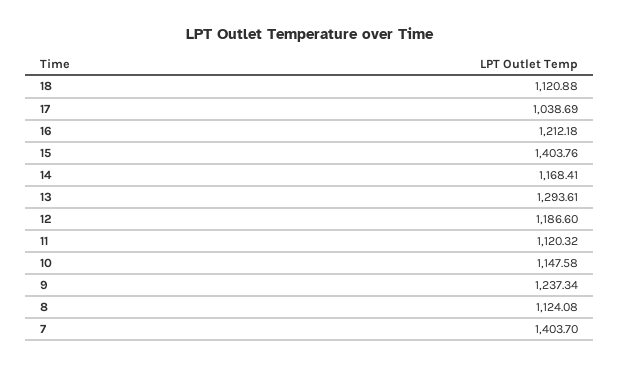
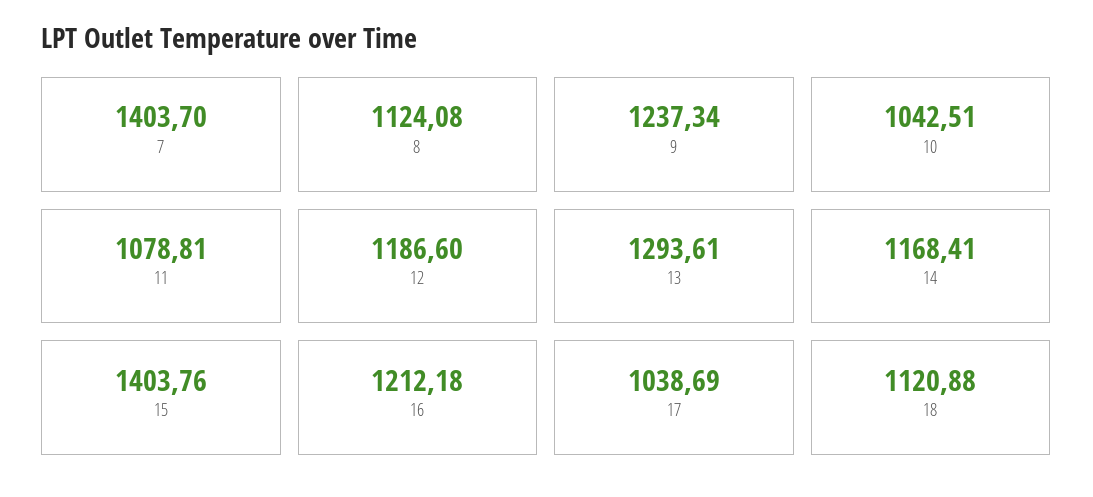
  {
    "18": 1120.88,
    "17": 1038.69,
    "16": 1212.18,
    "15": 1403.76,
    "14": 1168.41,
    "13": 1293.61,
    "12": 1186.6,
-   "11": 1120.32,
+   "11": 1078.81,
-   "10": 1147.58,
+   "10": 1042.51,
    "9": 1237.34,
    "8": 1124.08,
    "7": 1403.7
  }

